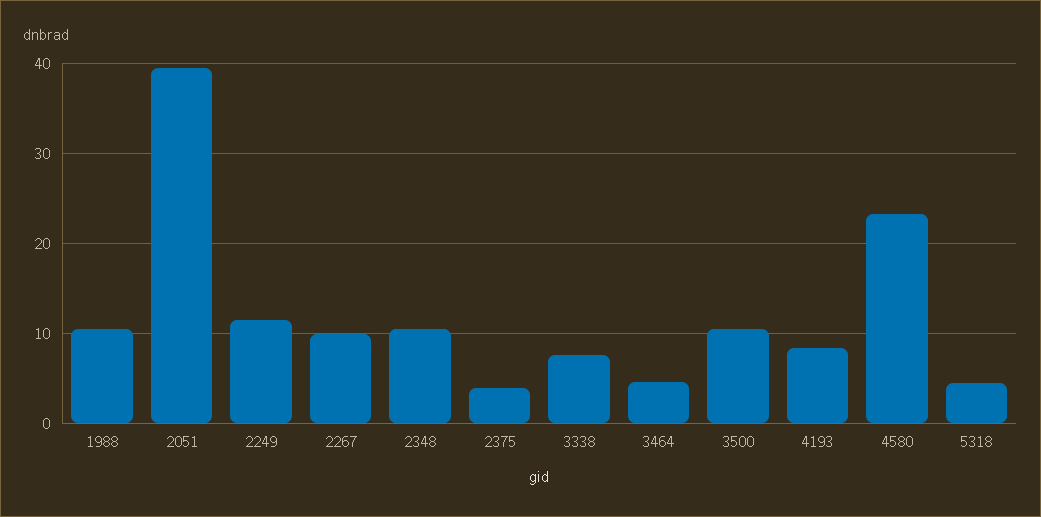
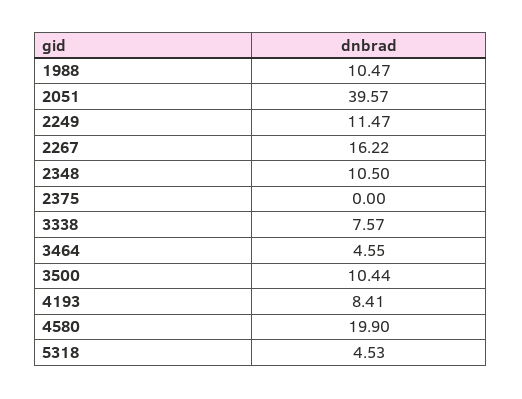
  {
    "1988": 10.47,
    "2051": 39.57,
    "2249": 11.47,
-   "2267": 10,
+   "2267": 16.22,
    "2348": 10.5,
-   "2375": 4,
+   "2375": 0,
    "3338": 7.57,
    "3464": 4.55,
    "3500": 10.44,
    "4193": 8.41,
-   "4580": 23,
+   "4580": 19.9,
    "5318": 4.53
  }

